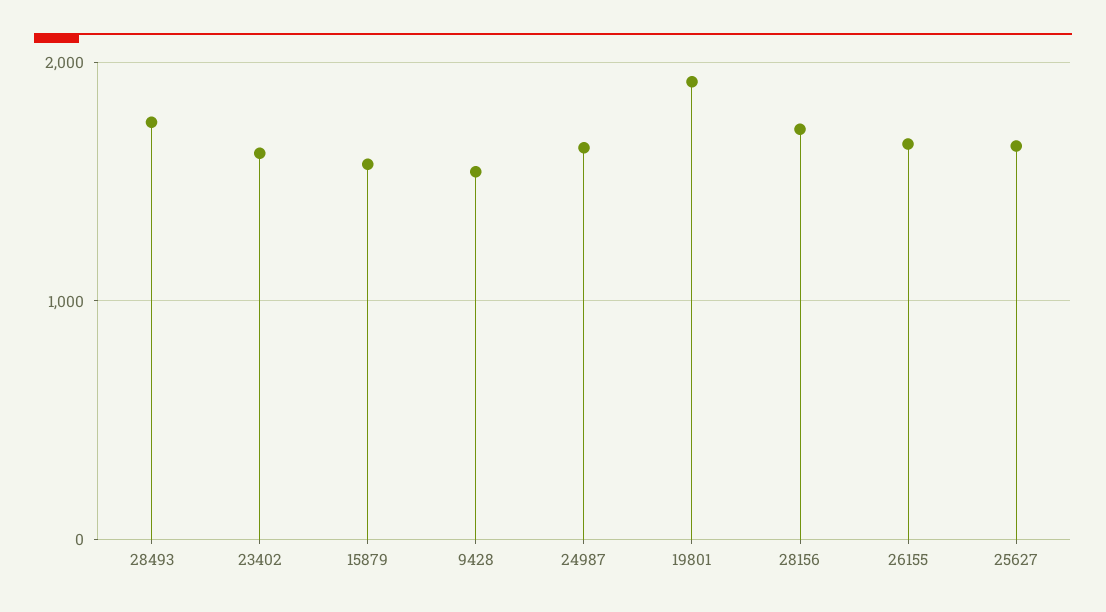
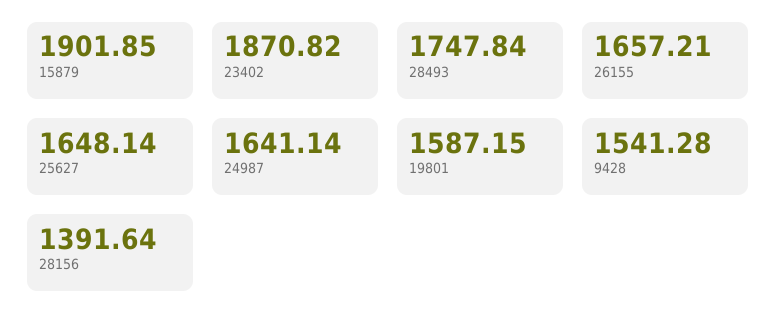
  {
    "28493": 1747.84,
-   "23402": 1600,
+   "23402": 1870.82,
-   "15879": 1600,
+   "15879": 1901.85,
    "9428": 1541.28,
    "24987": 1641.14,
-   "19801": 1900,
+   "19801": 1587.15,
-   "28156": 1700,
+   "28156": 1391.64,
    "26155": 1657.21,
    "25627": 1648.14
  }

